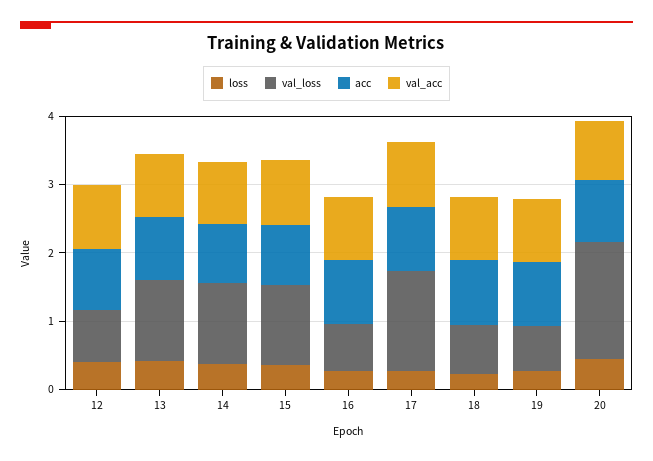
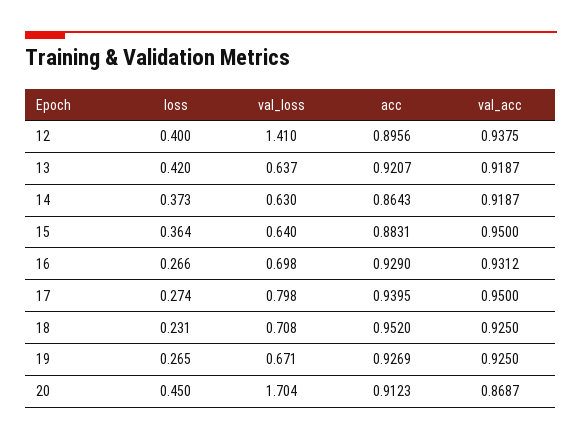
  {
    "loss": {
      "12": 0.4,
      "13": 0.42,
      "14": 0.373,
      "15": 0.364,
      "16": 0.266,
      "17": 0.274,
      "18": 0.231,
      "19": 0.265,
      "20": 0.45
    },
    "val_loss": {
-     "12": 0.8,
+     "12": 1.41,
-     "13": 1.2,
+     "13": 0.637,
-     "14": 1.2,
+     "14": 0.63,
-     "15": 1.2,
+     "15": 0.64,
      "16": 0.698,
-     "17": 1.4,
+     "17": 0.798,
      "18": 0.708,
      "19": 0.671,
      "20": 1.704
    },
    "acc": {
      "12": 0.8956,
      "13": 0.9207,
      "14": 0.8643,
      "15": 0.8831,
      "16": 0.929,
      "17": 0.9395,
      "18": 0.952,
      "19": 0.9269,
      "20": 0.9123
    },
    "val_acc": {
      "12": 0.9375,
      "13": 0.9187,
      "14": 0.9187,
      "15": 0.95,
      "16": 0.9312,
      "17": 0.95,
      "18": 0.925,
      "19": 0.925,
      "20": 0.8687
    }
  }

